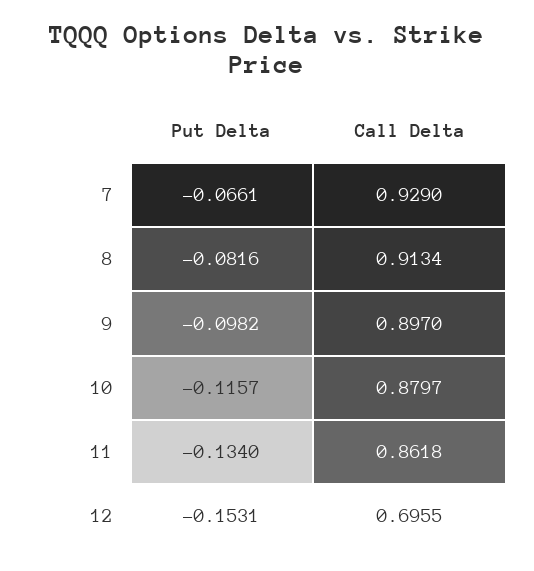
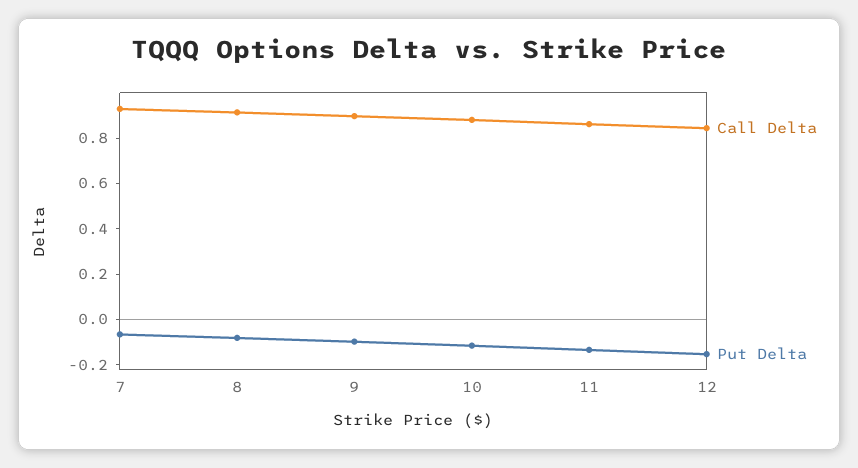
  {
    "Put Delta": {
      "7": -0.0661,
      "8": -0.0816,
      "9": -0.0982,
      "10": -0.1157,
      "11": -0.134,
      "12": -0.1531
    },
    "Call Delta": {
      "7": 0.929,
      "8": 0.9134,
      "9": 0.897,
      "10": 0.8797,
      "11": 0.8618,
-     "12": 0.6955
+     "12": 0.85
    }
  }

